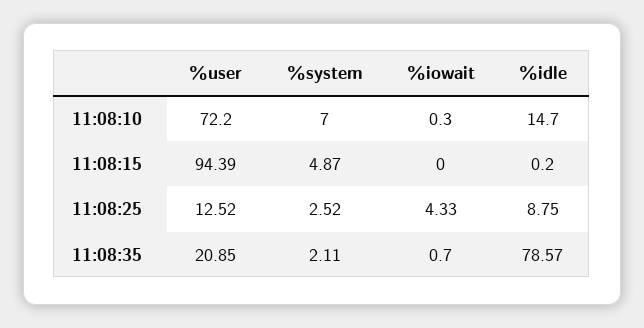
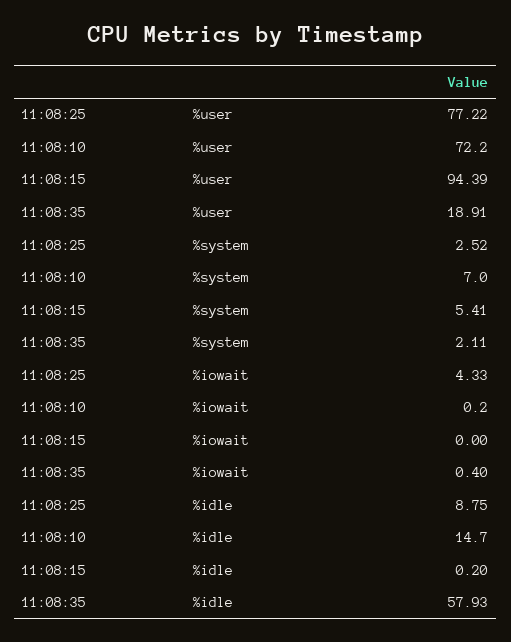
  {
    "%user": {
      "11:08:10": 72.2,
      "11:08:15": 94.39,
-     "11:08:25": 12.52,
+     "11:08:25": 77.22,
-     "11:08:35": 20.85
+     "11:08:35": 18.91
    },
    "%system": {
      "11:08:10": 7,
-     "11:08:15": 4.87,
+     "11:08:15": 5.41,
      "11:08:25": 2.52,
      "11:08:35": 2.11
    },
    "%iowait": {
-     "11:08:10": 0.3,
+     "11:08:10": 0.2,
      "11:08:15": 0,
      "11:08:25": 4.33,
-     "11:08:35": 0.7
+     "11:08:35": 0.4
    },
    "%idle": {
      "11:08:10": 14.7,
      "11:08:15": 0.2,
      "11:08:25": 8.75,
-     "11:08:35": 78.57
+     "11:08:35": 57.93
    }
  }

